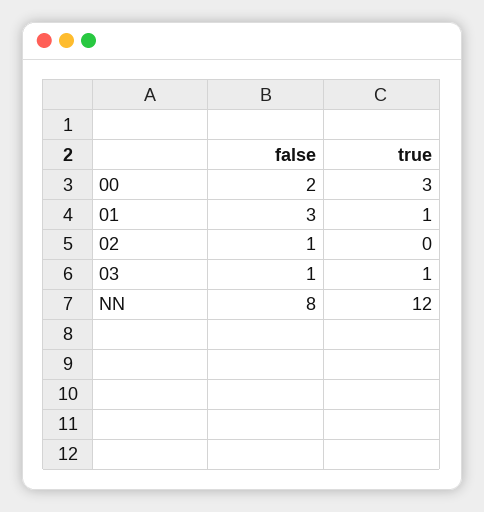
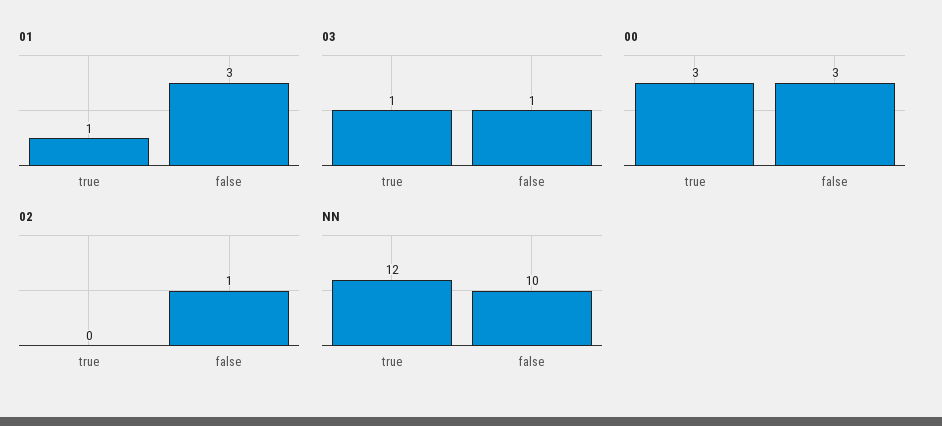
  {
    "00": {
-     "false": 2,
+     "false": 3,
      "true": 3
    },
    "01": {
      "false": 3,
      "true": 1
    },
    "02": {
      "false": 1,
      "true": 0
    },
    "03": {
      "false": 1,
      "true": 1
    },
    "NN": {
-     "false": 8,
+     "false": 10,
      "true": 12
    }
  }

